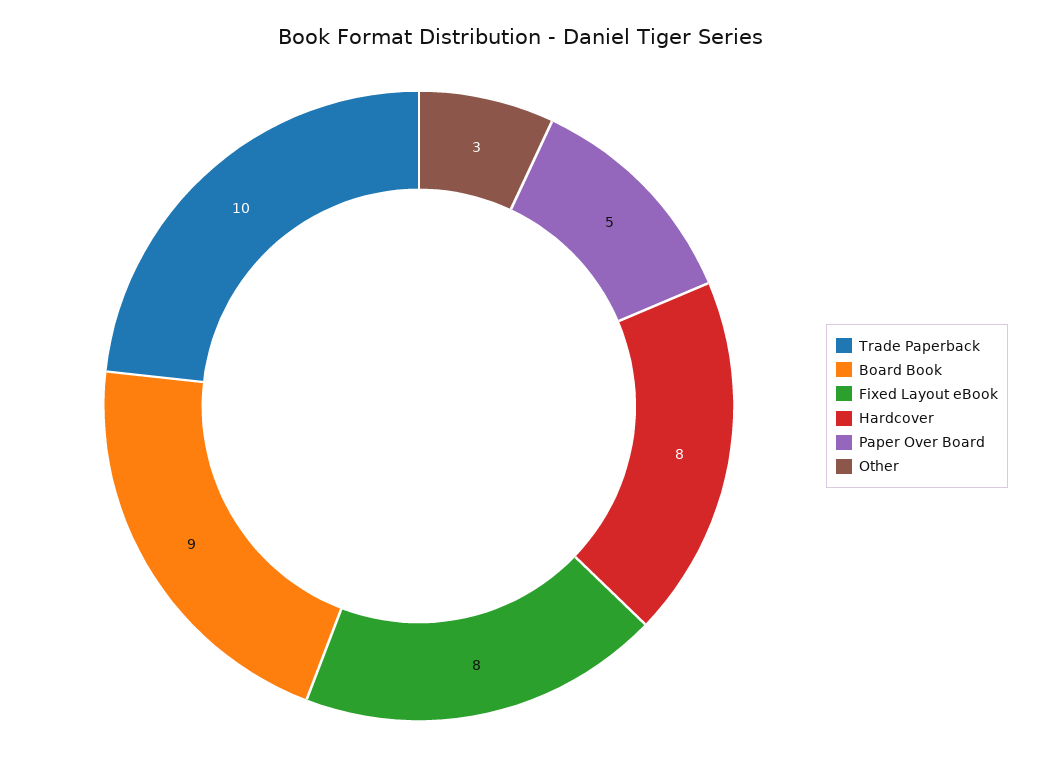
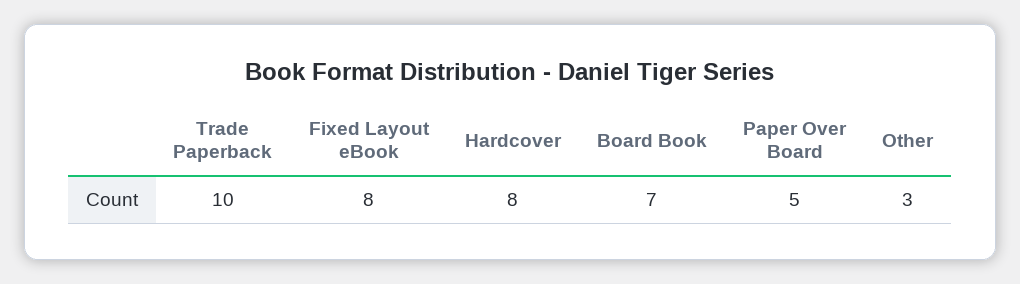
  {
    "Trade Paperback": 10,
-   "Board Book": 9,
+   "Board Book": 7,
    "Fixed Layout eBook": 8,
    "Hardcover": 8,
    "Paper Over Board": 5,
    "Other": 3
  }

